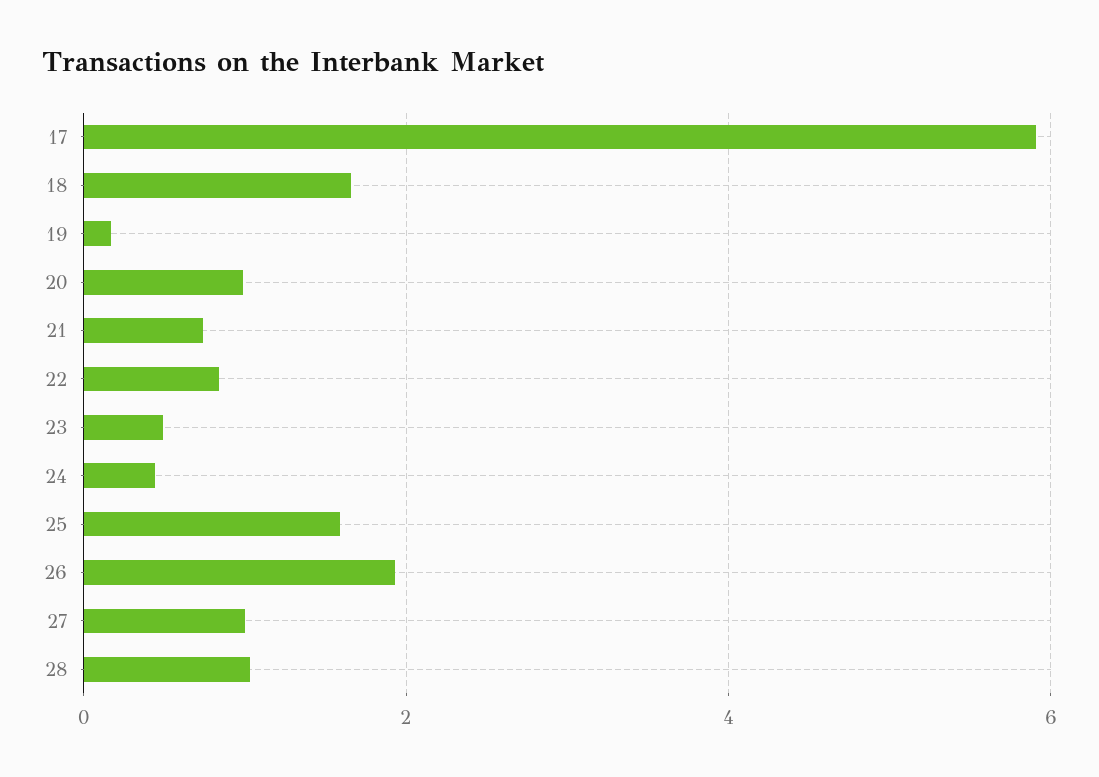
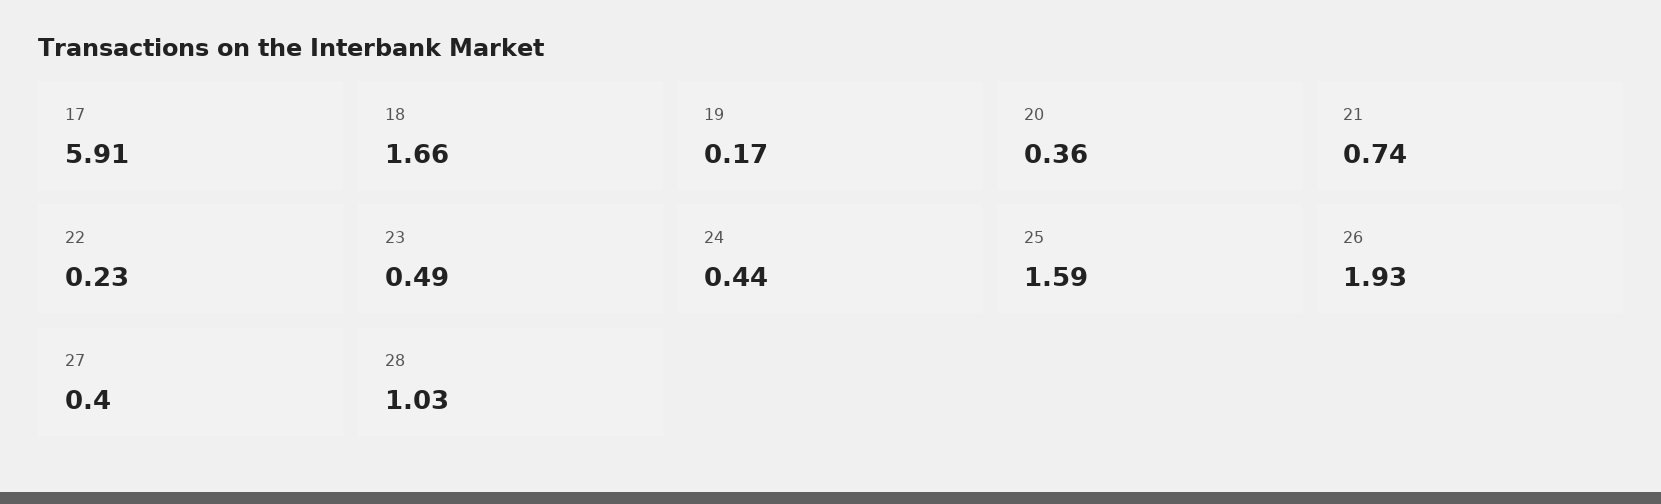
  {
    "17": 5.91,
    "18": 1.66,
    "19": 0.17,
-   "20": 1,
+   "20": 0.36,
    "21": 0.74,
-   "22": 0.8,
+   "22": 0.23,
    "23": 0.49,
    "24": 0.44,
    "25": 1.59,
    "26": 1.93,
-   "27": 1,
+   "27": 0.4,
    "28": 1.03
  }

